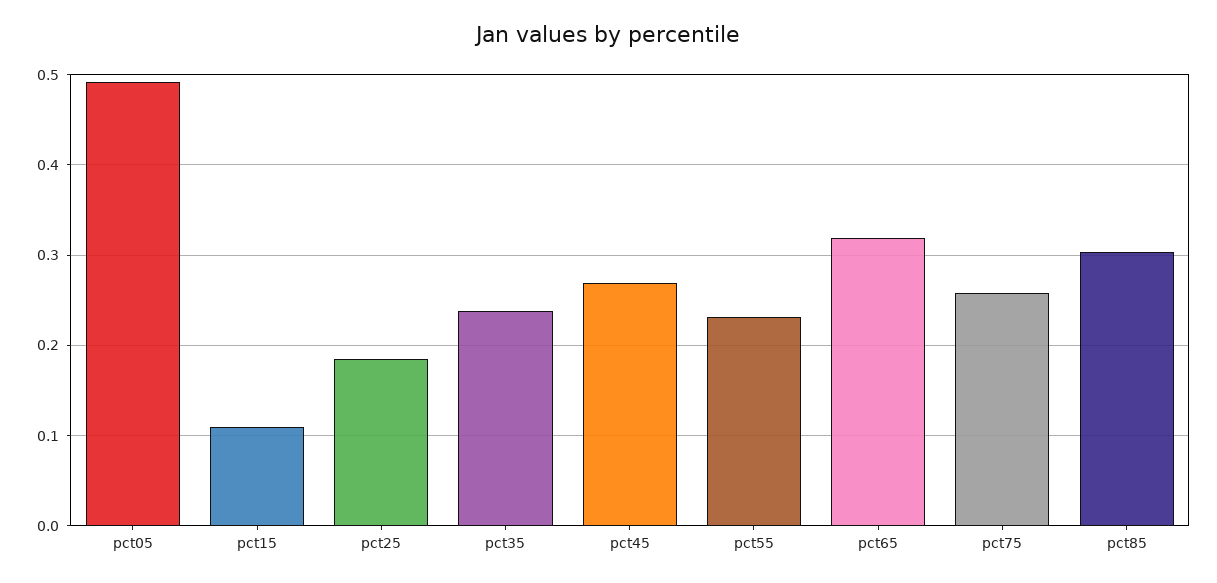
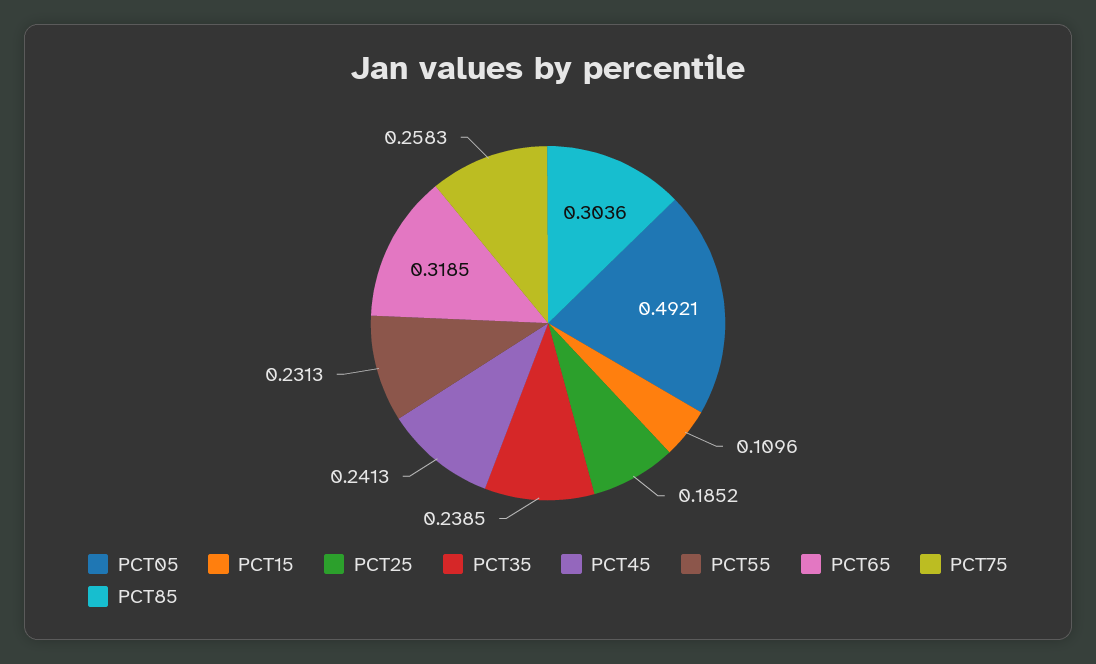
  {
    "pct05": 0.4921,
    "pct15": 0.1096,
    "pct25": 0.1852,
    "pct35": 0.2385,
-   "pct45": 0.27,
+   "pct45": 0.2413,
    "pct55": 0.2313,
    "pct65": 0.3185,
    "pct75": 0.2583,
    "pct85": 0.3036
  }

